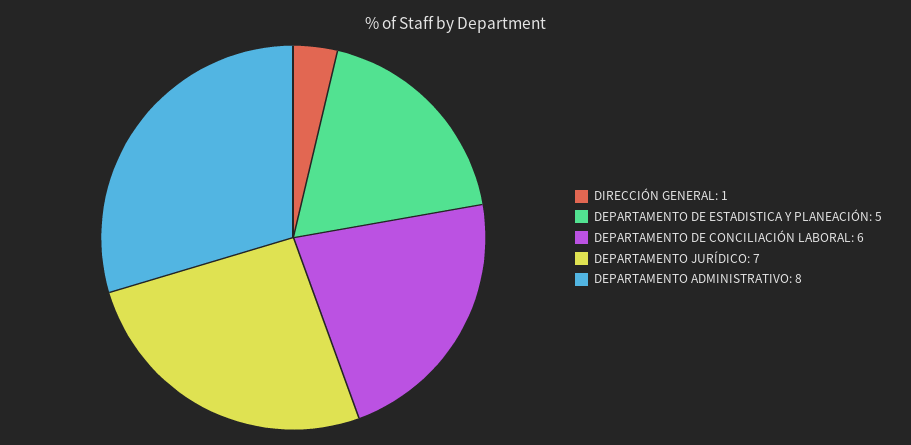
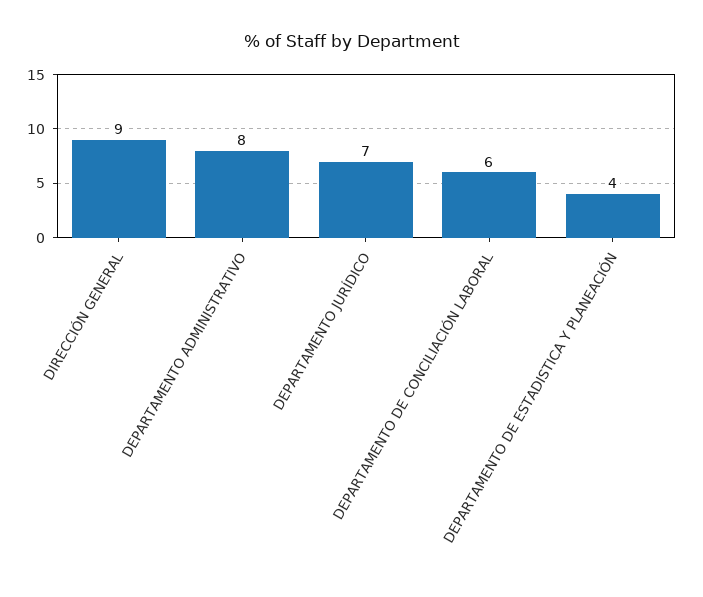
  {
-   "DIRECCIÓN GENERAL": 1,
+   "DIRECCIÓN GENERAL": 9,
-   "DEPARTAMENTO DE ESTADISTICA Y PLANEACIÓN": 5,
+   "DEPARTAMENTO DE ESTADISTICA Y PLANEACIÓN": 4,
    "DEPARTAMENTO DE CONCILIACIÓN LABORAL": 6,
    "DEPARTAMENTO JURÍDICO": 7,
    "DEPARTAMENTO ADMINISTRATIVO": 8
  }

